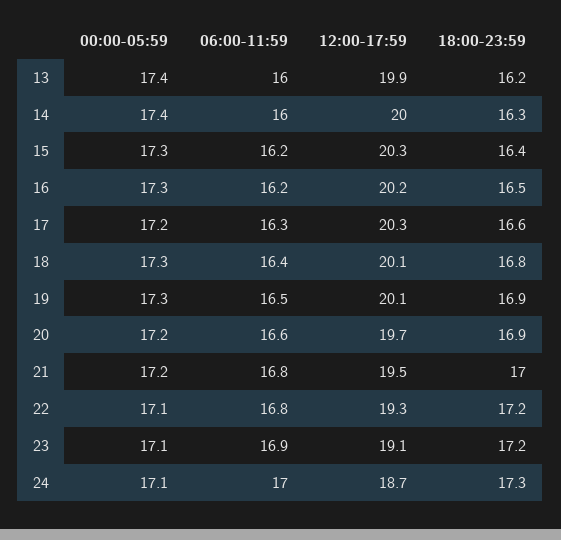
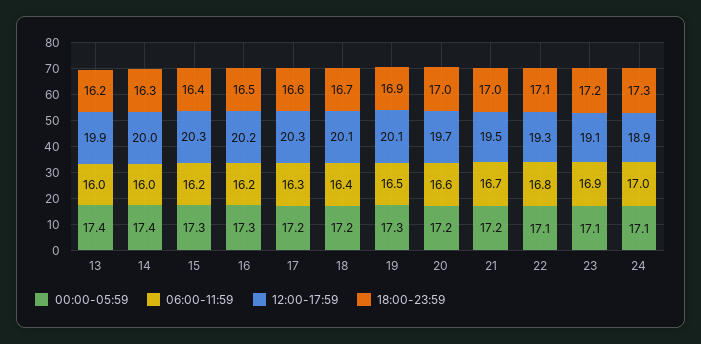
  {
    "00:00-05:59": {
      "13": 17.4,
      "14": 17.4,
      "15": 17.3,
      "16": 17.3,
      "17": 17.2,
-     "18": 17.3,
+     "18": 17.2,
      "19": 17.3,
      "20": 17.2,
      "21": 17.2,
      "22": 17.1,
      "23": 17.1,
      "24": 17.1
    },
    "06:00-11:59": {
      "13": 16,
      "14": 16,
      "15": 16.2,
      "16": 16.2,
      "17": 16.3,
      "18": 16.4,
      "19": 16.5,
      "20": 16.6,
-     "21": 16.8,
+     "21": 16.7,
      "22": 16.8,
      "23": 16.9,
      "24": 17
    },
    "12:00-17:59": {
      "13": 19.9,
      "14": 20,
      "15": 20.3,
      "16": 20.2,
      "17": 20.3,
      "18": 20.1,
      "19": 20.1,
      "20": 19.7,
      "21": 19.5,
      "22": 19.3,
      "23": 19.1,
-     "24": 18.7
+     "24": 18.9
    },
    "18:00-23:59": {
      "13": 16.2,
      "14": 16.3,
      "15": 16.4,
      "16": 16.5,
      "17": 16.6,
-     "18": 16.8,
+     "18": 16.7,
      "19": 16.9,
-     "20": 16.9,
+     "20": 17,
      "21": 17,
-     "22": 17.2,
+     "22": 17.1,
      "23": 17.2,
      "24": 17.3
    }
  }

